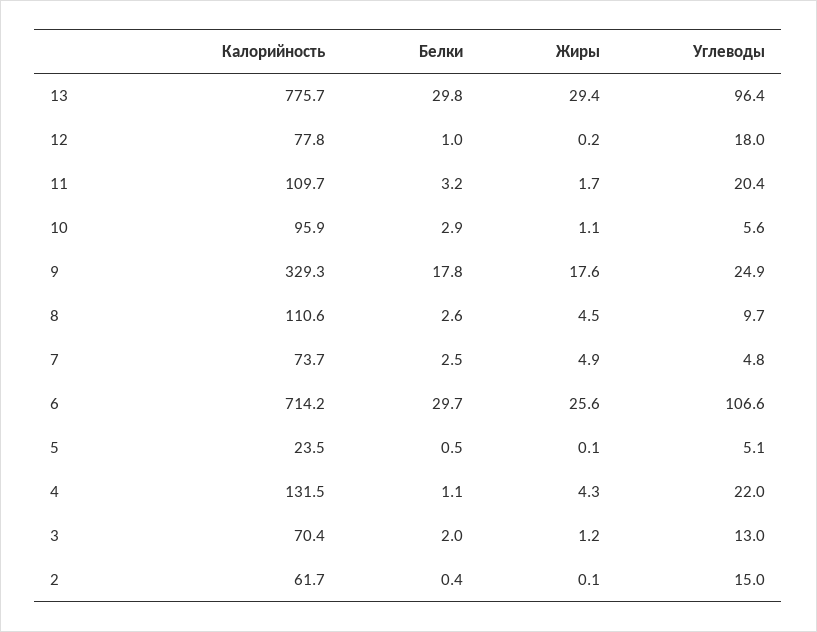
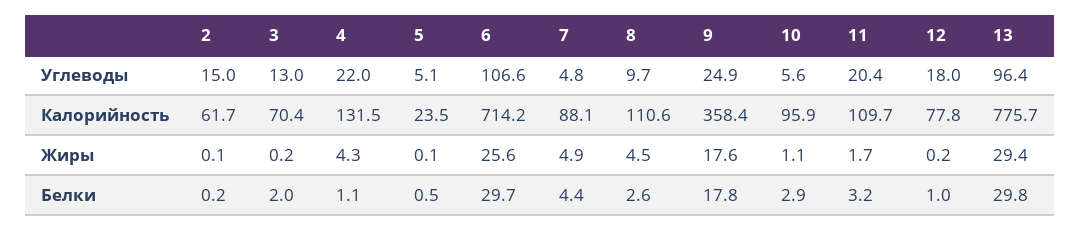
  {
    "Калорийность": {
      "13": 775.7,
      "12": 77.8,
      "11": 109.7,
      "10": 95.9,
-     "9": 329.3,
+     "9": 358.4,
      "8": 110.6,
-     "7": 73.7,
+     "7": 88.1,
      "6": 714.2,
      "5": 23.5,
      "4": 131.5,
      "3": 70.4,
      "2": 61.7
    },
    "Белки": {
      "13": 29.8,
      "12": 1,
      "11": 3.2,
      "10": 2.9,
      "9": 17.8,
      "8": 2.6,
-     "7": 2.5,
+     "7": 4.4,
      "6": 29.7,
      "5": 0.5,
      "4": 1.1,
      "3": 2,
-     "2": 0.4
+     "2": 0.2
    },
    "Жиры": {
      "13": 29.4,
      "12": 0.2,
      "11": 1.7,
      "10": 1.1,
      "9": 17.6,
      "8": 4.5,
      "7": 4.9,
      "6": 25.6,
      "5": 0.1,
      "4": 4.3,
-     "3": 1.2,
+     "3": 0.2,
      "2": 0.1
    },
    "Углеводы": {
      "13": 96.4,
      "12": 18,
      "11": 20.4,
      "10": 5.6,
      "9": 24.9,
      "8": 9.7,
      "7": 4.8,
      "6": 106.6,
      "5": 5.1,
      "4": 22,
      "3": 13,
      "2": 15
    }
  }

